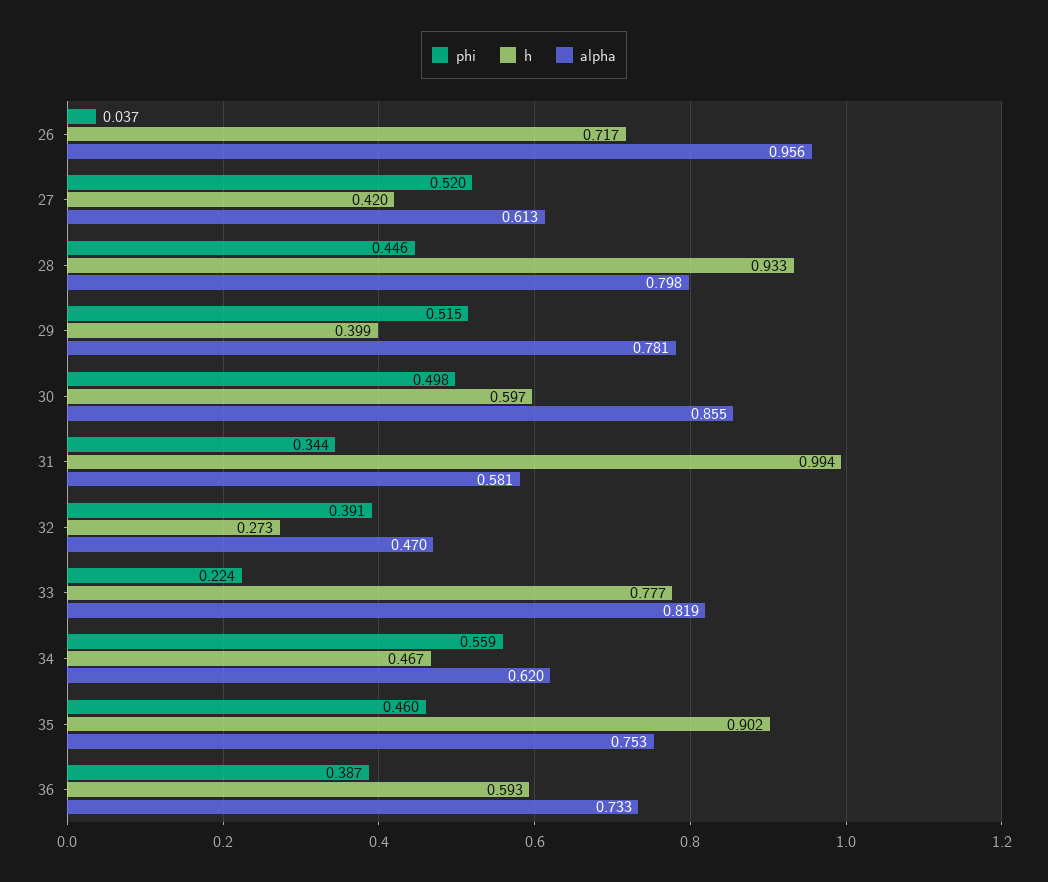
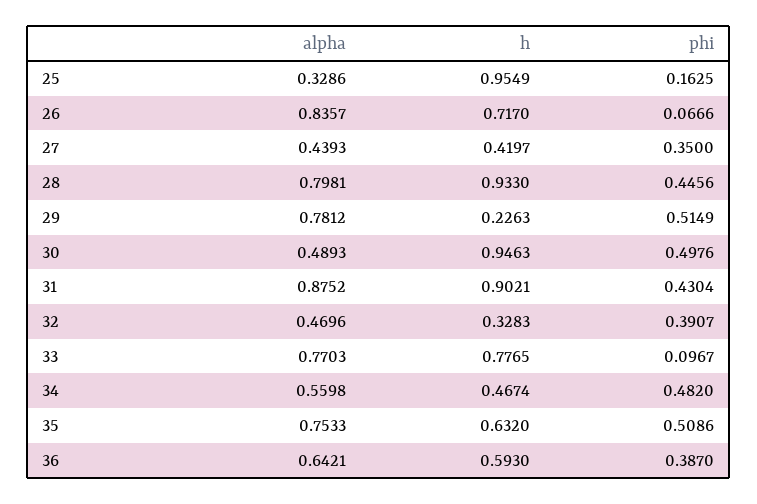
  {
    "phi": {
-     "26": 0.037,
+     "26": 0.0666,
-     "27": 0.52,
+     "27": 0.35,
      "28": 0.4456,
      "29": 0.5149,
      "30": 0.4976,
-     "31": 0.344,
+     "31": 0.4304,
      "32": 0.3907,
-     "33": 0.224,
+     "33": 0.0967,
-     "34": 0.559,
+     "34": 0.482,
-     "35": 0.46,
+     "35": 0.5086,
-     "36": 0.387
+     "36": 0.387,
+     "25": 0.1625
    },
    "h": {
      "26": 0.717,
      "27": 0.4197,
      "28": 0.933,
-     "29": 0.399,
+     "29": 0.2263,
-     "30": 0.597,
+     "30": 0.9463,
-     "31": 0.994,
+     "31": 0.9021,
-     "32": 0.273,
+     "32": 0.3283,
      "33": 0.7765,
      "34": 0.4674,
-     "35": 0.902,
+     "35": 0.632,
-     "36": 0.593
+     "36": 0.593,
+     "25": 0.9549
    },
    "alpha": {
-     "26": 0.956,
+     "26": 0.8357,
-     "27": 0.613,
+     "27": 0.4393,
      "28": 0.7981,
      "29": 0.7812,
-     "30": 0.855,
+     "30": 0.4893,
-     "31": 0.581,
+     "31": 0.8752,
      "32": 0.4696,
-     "33": 0.819,
+     "33": 0.7703,
-     "34": 0.62,
+     "34": 0.5598,
      "35": 0.7533,
-     "36": 0.733
+     "36": 0.6421,
+     "25": 0.3286
    }
  }

